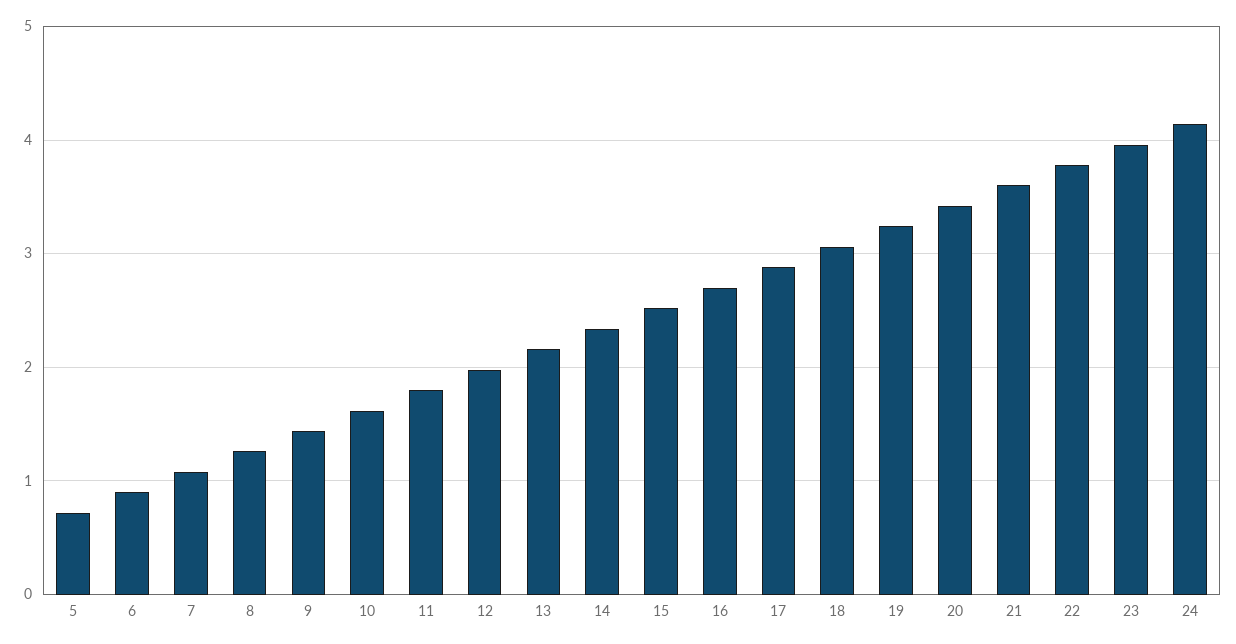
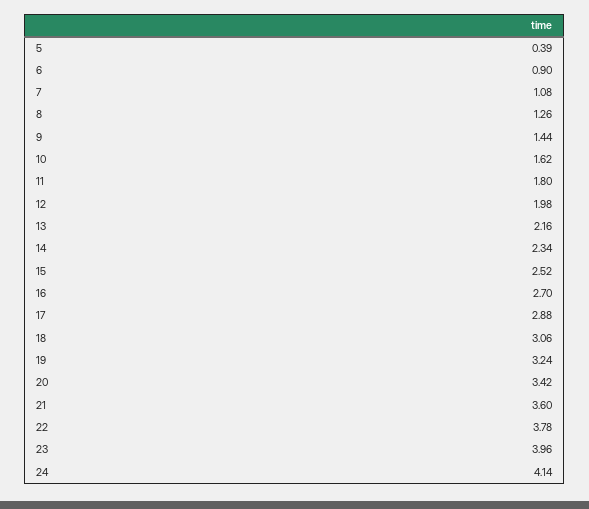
  {
-   "5": 0.7,
+   "5": 0.39,
    "6": 0.9,
    "7": 1.08,
    "8": 1.26,
    "9": 1.44,
    "10": 1.62,
    "11": 1.8,
    "12": 1.98,
    "13": 2.16,
    "14": 2.34,
    "15": 2.52,
    "16": 2.7,
    "17": 2.88,
    "18": 3.06,
    "19": 3.24,
    "20": 3.42,
    "21": 3.6,
    "22": 3.78,
    "23": 3.96,
    "24": 4.14
  }

